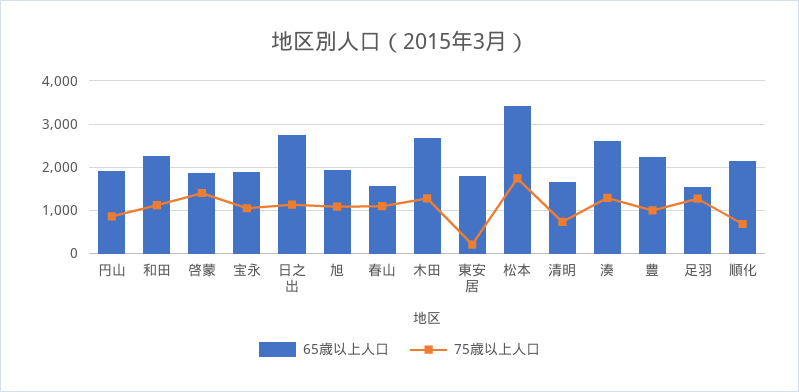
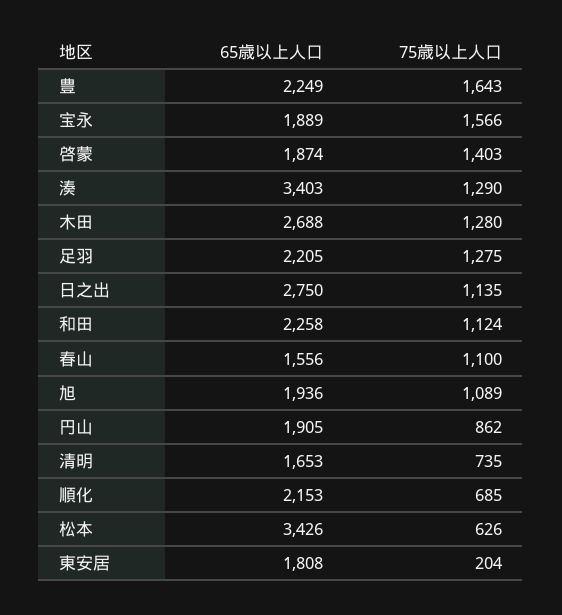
  {
    "65歳以上人口": {
      "円山": 1905,
      "和田": 2258,
      "啓蒙": 1874,
      "宝永": 1889,
      "日之出": 2750,
      "旭": 1936,
      "春山": 1556,
      "木田": 2688,
      "東安居": 1808,
      "松本": 3426,
      "清明": 1653,
-     "湊": 2600,
+     "湊": 3403,
      "豊": 2249,
-     "足羽": 1600,
+     "足羽": 2205,
      "順化": 2153
    },
    "75歳以上人口": {
      "円山": 862,
      "和田": 1124,
      "啓蒙": 1403,
-     "宝永": 1000,
+     "宝永": 1566,
      "日之出": 1135,
      "旭": 1089,
      "春山": 1100,
      "木田": 1280,
      "東安居": 204,
-     "松本": 1800,
+     "松本": 626,
      "清明": 735,
      "湊": 1290,
-     "豊": 1000,
+     "豊": 1643,
      "足羽": 1275,
      "順化": 685
    }
  }

